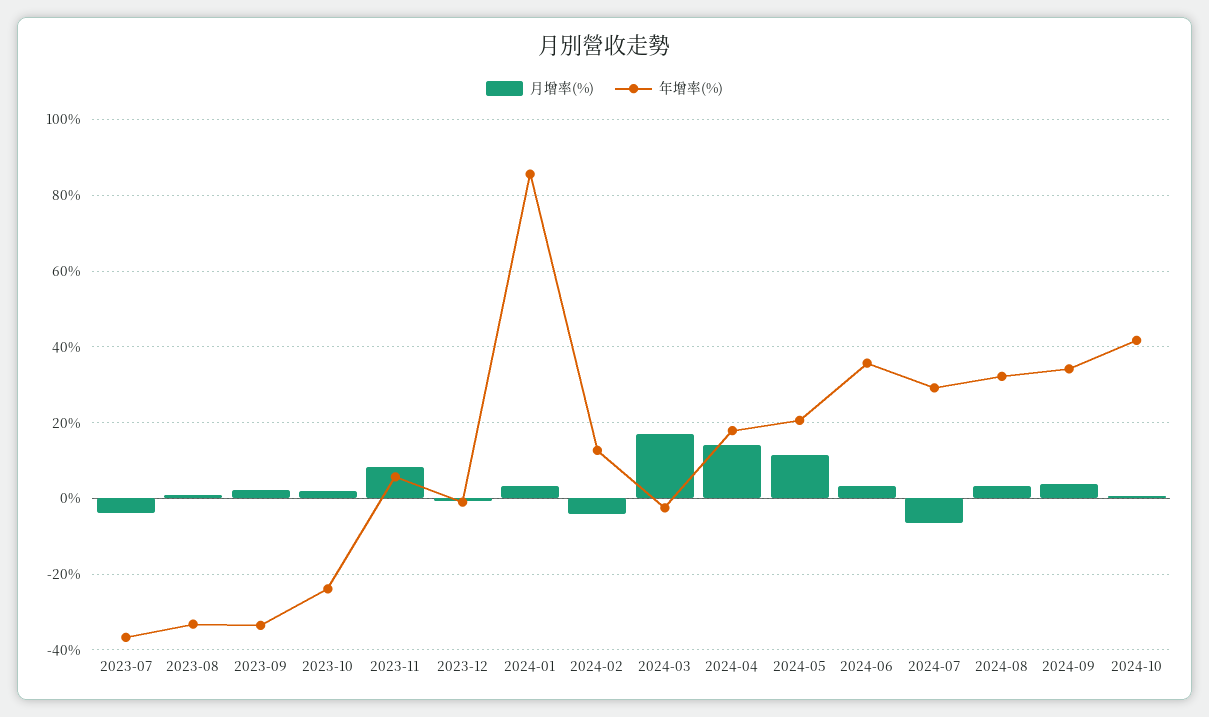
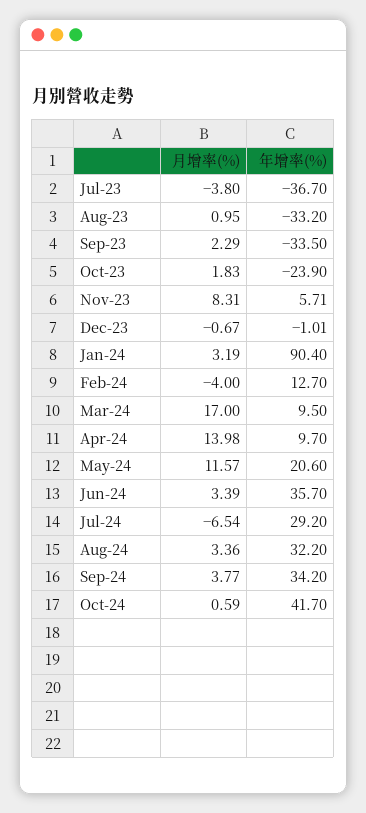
  {
    "月增率(%)": {
      "2023-07": -3.8,
      "2023-08": 0.95,
      "2023-09": 2.29,
      "2023-10": 1.83,
      "2023-11": 8.31,
      "2023-12": -0.67,
      "2024-01": 3.19,
      "2024-02": -4,
      "2024-03": 17,
      "2024-04": 13.98,
      "2024-05": 11.57,
      "2024-06": 3.39,
      "2024-07": -6.54,
      "2024-08": 3.36,
      "2024-09": 3.77,
      "2024-10": 0.59
    },
    "年增率(%)": {
      "2023-07": -36.7,
      "2023-08": -33.2,
      "2023-09": -33.5,
      "2023-10": -23.9,
      "2023-11": 5.71,
      "2023-12": -1.01,
-     "2024-01": 86,
+     "2024-01": 90.4,
      "2024-02": 12.7,
-     "2024-03": -2,
+     "2024-03": 9.5,
-     "2024-04": 18,
+     "2024-04": 9.7,
      "2024-05": 20.6,
      "2024-06": 35.7,
      "2024-07": 29.2,
      "2024-08": 32.2,
      "2024-09": 34.2,
      "2024-10": 41.7
    }
  }

